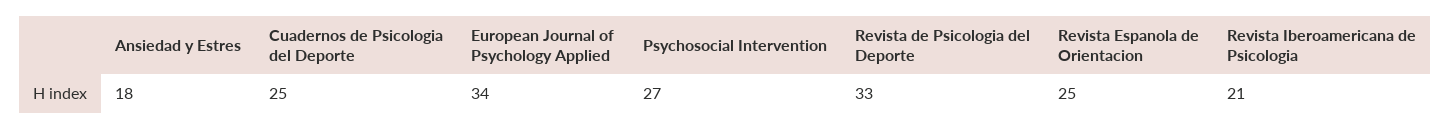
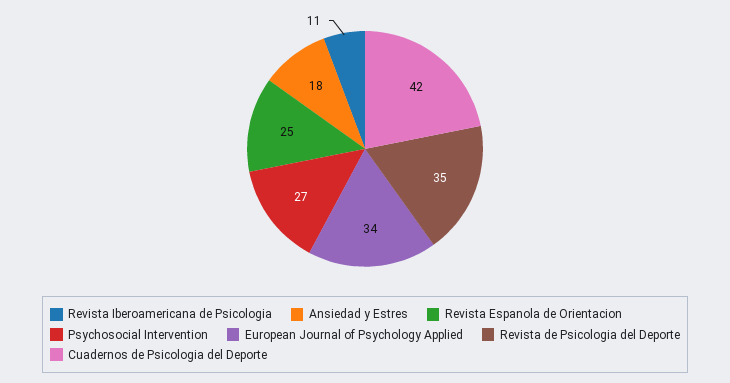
  {
    "Ansiedad y Estres": 18,
-   "Cuadernos de Psicologia del Deporte": 25,
+   "Cuadernos de Psicologia del Deporte": 42,
    "European Journal of Psychology Applied": 34,
    "Psychosocial Intervention": 27,
-   "Revista de Psicologia del Deporte": 33,
+   "Revista de Psicologia del Deporte": 35,
    "Revista Espanola de Orientacion": 25,
-   "Revista Iberoamericana de Psicologia": 21
+   "Revista Iberoamericana de Psicologia": 11
  }

